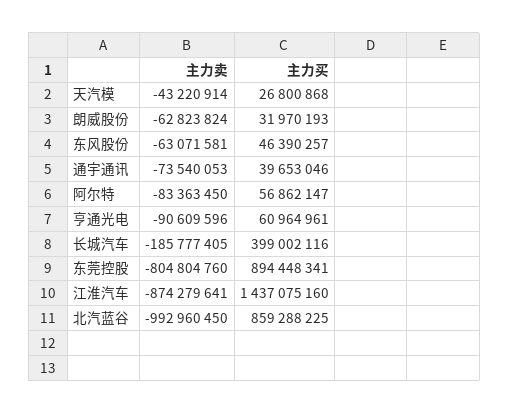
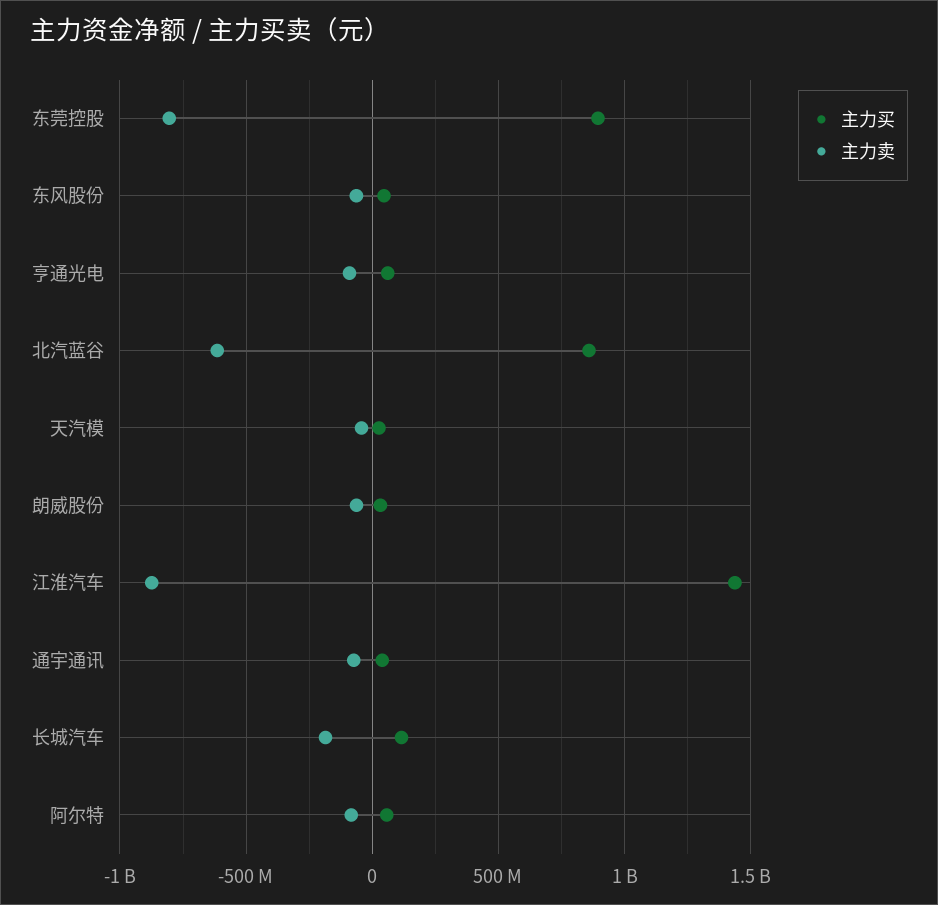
  {
    "主力卖": {
      "天汽模": -43220914,
      "朗威股份": -62823824,
      "东风股份": -63071581,
      "通宇通讯": -73540053,
      "阿尔特": -83363450,
      "亨通光电": -90609596,
      "长城汽车": -185777405,
      "东莞控股": -804804760,
      "江淮汽车": -874279641,
-     "北汽蓝谷": -992960450
+     "北汽蓝谷": -600000000
    },
    "主力买": {
      "天汽模": 26800868,
      "朗威股份": 31970193,
      "东风股份": 46390257,
      "通宇通讯": 39653046,
      "阿尔特": 56862147,
      "亨通光电": 60964961,
-     "长城汽车": 399002116,
+     "长城汽车": 100000000,
      "东莞控股": 894448341,
      "江淮汽车": 1437075160,
      "北汽蓝谷": 859288225
    }
  }

